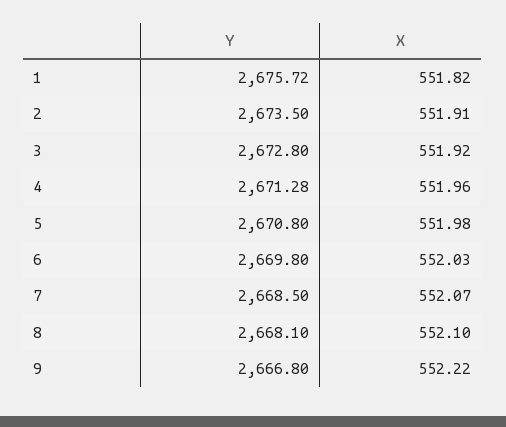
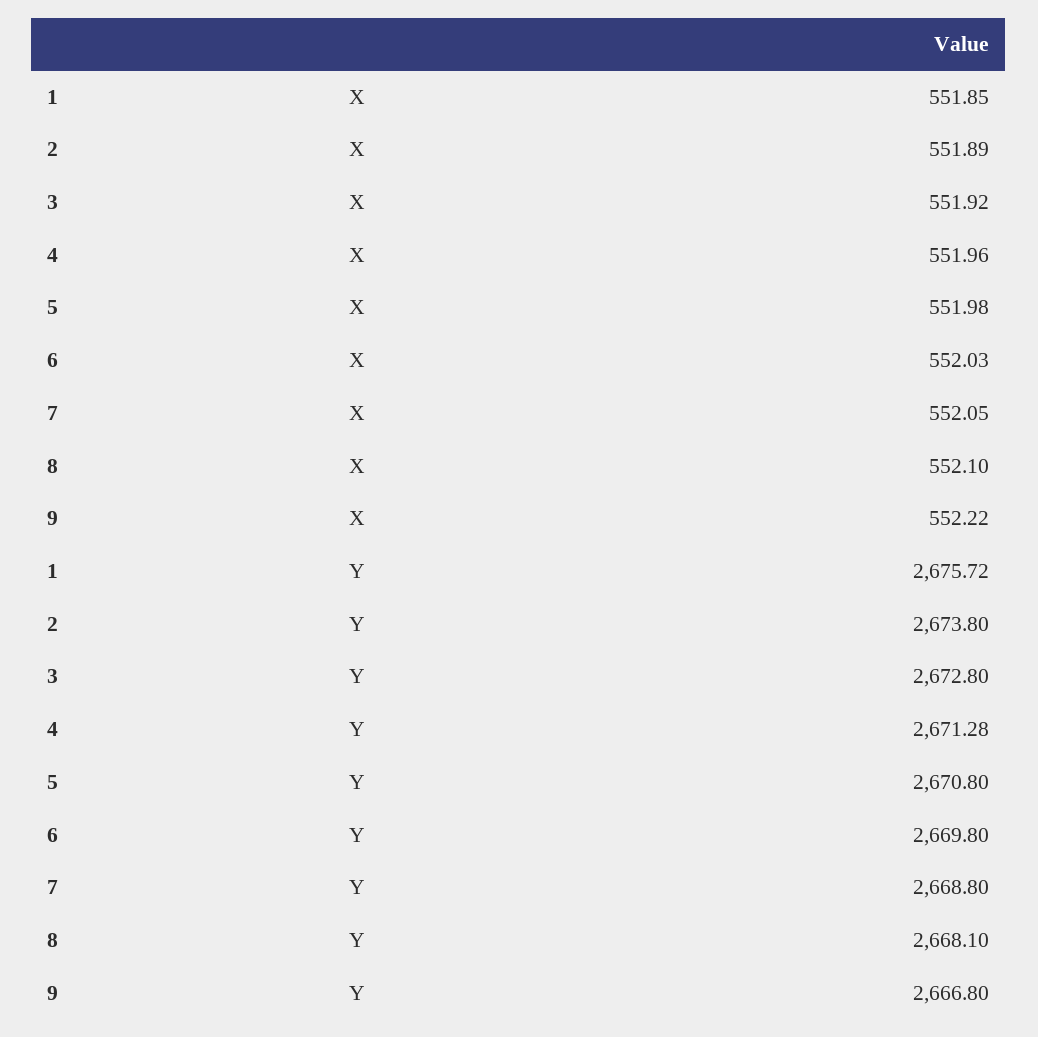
  {
    "Y": {
      "1": 2675.72,
-     "2": 2673.5,
+     "2": 2673.8,
      "3": 2672.8,
      "4": 2671.28,
      "5": 2670.8,
      "6": 2669.8,
-     "7": 2668.5,
+     "7": 2668.8,
      "8": 2668.1,
      "9": 2666.8
    },
    "X": {
-     "1": 551.82,
+     "1": 551.85,
-     "2": 551.91,
+     "2": 551.89,
      "3": 551.92,
      "4": 551.96,
      "5": 551.98,
      "6": 552.03,
-     "7": 552.07,
+     "7": 552.05,
      "8": 552.1,
      "9": 552.22
    }
  }

